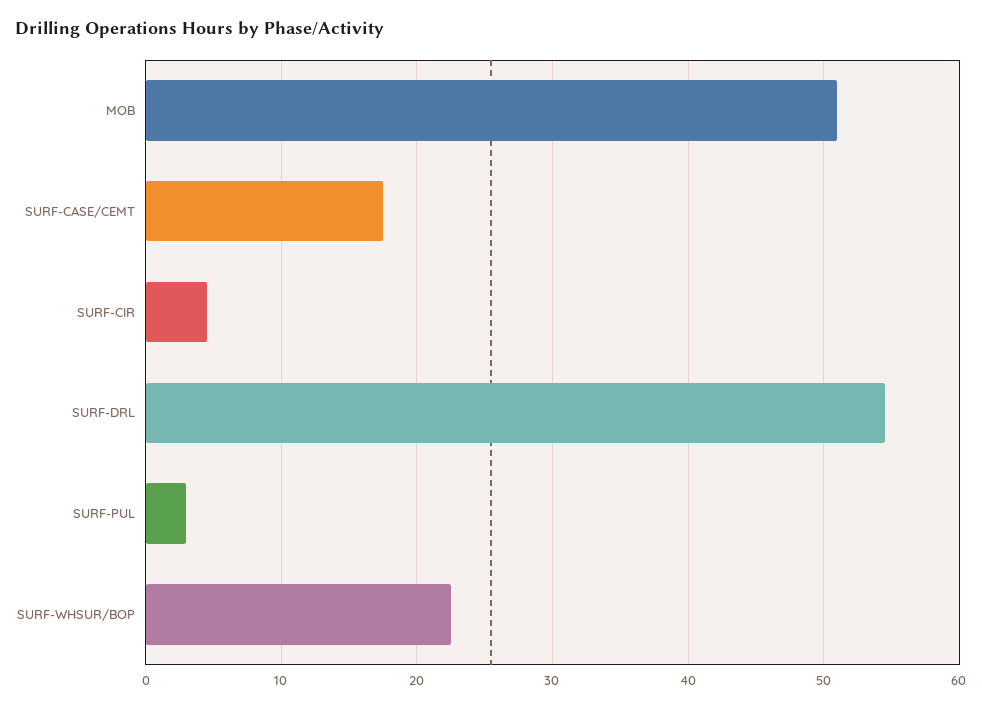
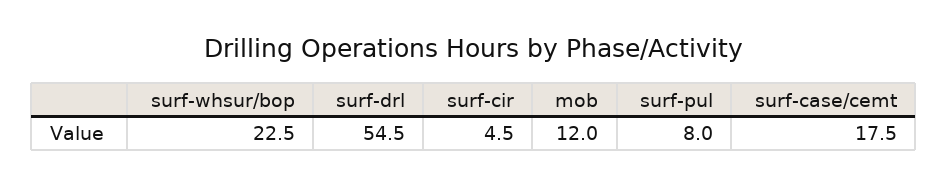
  {
-   "MOB": 51,
+   "MOB": 12,
    "SURF-CASE/CEMT": 17.5,
    "SURF-CIR": 4.5,
    "SURF-DRL": 54.5,
-   "SURF-PUL": 3,
+   "SURF-PUL": 8,
    "SURF-WHSUR/BOP": 22.5
  }

